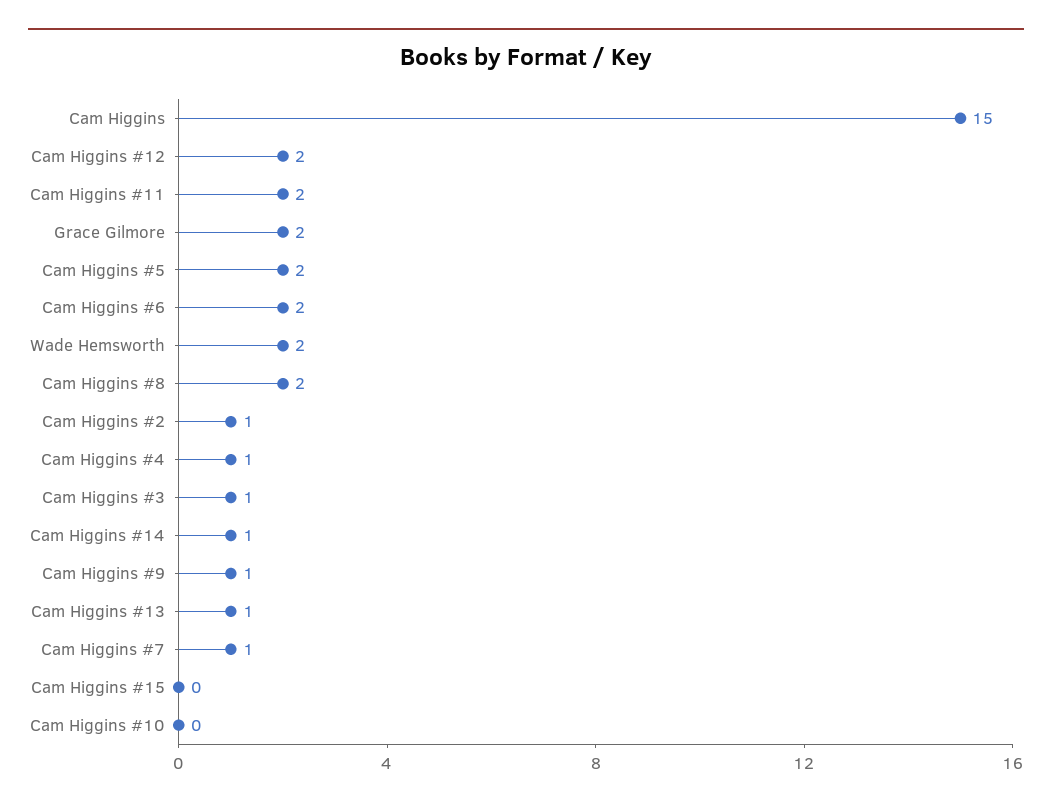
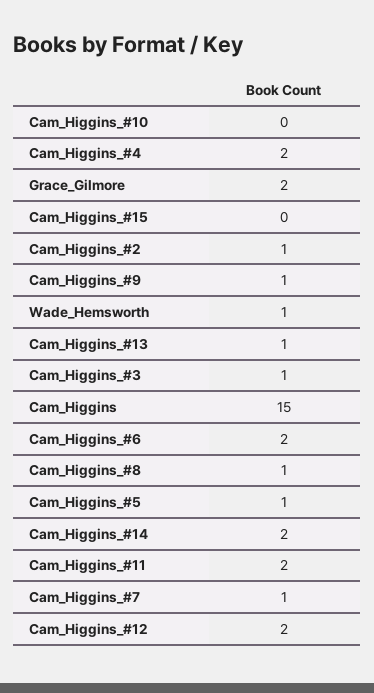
  {
    "Cam Higgins": 15,
    "Cam Higgins #12": 2,
    "Cam Higgins #11": 2,
    "Grace Gilmore": 2,
-   "Cam Higgins #5": 2,
+   "Cam Higgins #5": 1,
    "Cam Higgins #6": 2,
-   "Wade Hemsworth": 2,
+   "Wade Hemsworth": 1,
-   "Cam Higgins #8": 2,
+   "Cam Higgins #8": 1,
    "Cam Higgins #2": 1,
-   "Cam Higgins #4": 1,
+   "Cam Higgins #4": 2,
    "Cam Higgins #3": 1,
-   "Cam Higgins #14": 1,
+   "Cam Higgins #14": 2,
    "Cam Higgins #9": 1,
    "Cam Higgins #13": 1,
    "Cam Higgins #7": 1,
    "Cam Higgins #15": 0,
    "Cam Higgins #10": 0
  }

